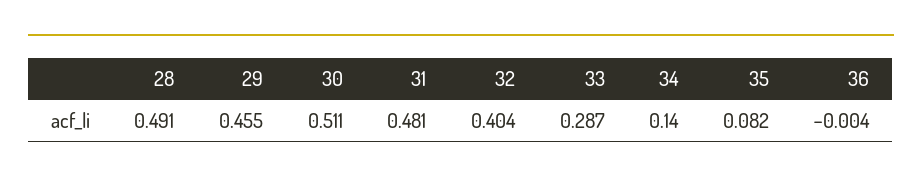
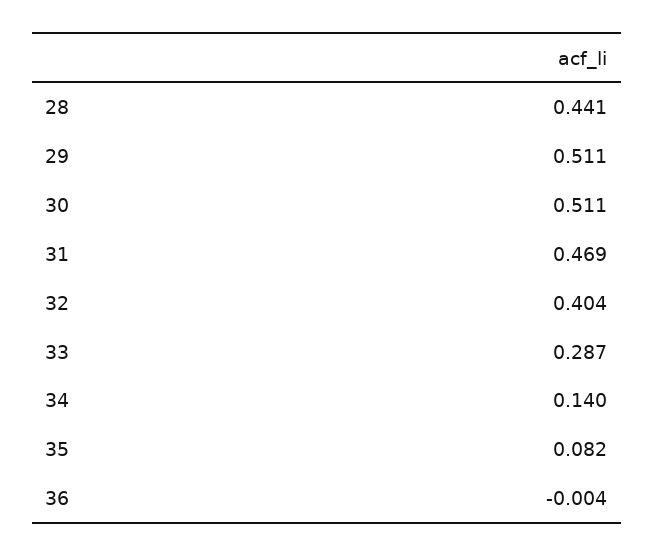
  {
-   "28": 0.491,
+   "28": 0.441,
-   "29": 0.455,
+   "29": 0.511,
    "30": 0.511,
-   "31": 0.481,
+   "31": 0.469,
    "32": 0.404,
    "33": 0.287,
    "34": 0.14,
    "35": 0.082,
    "36": -0.004
  }

